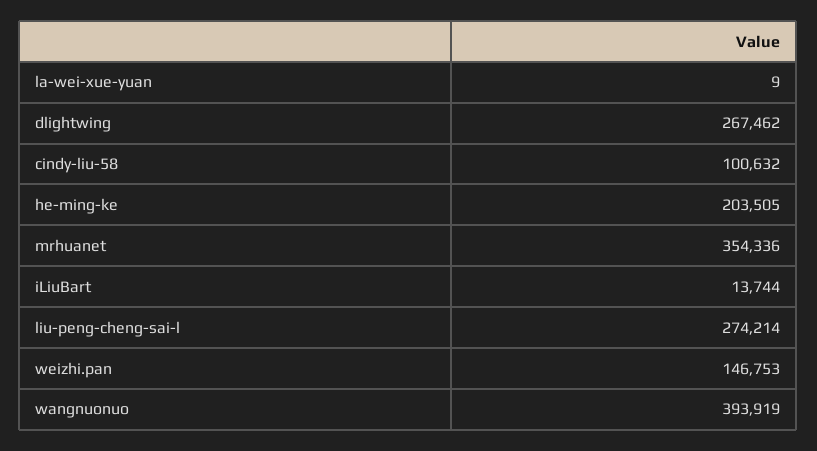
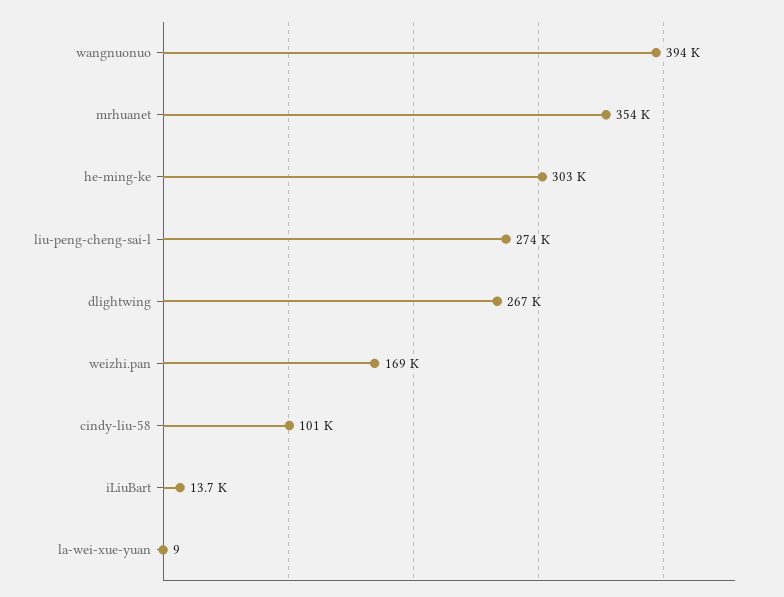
  {
    "la-wei-xue-yuan": 9,
    "dlightwing": 267462,
    "cindy-liu-58": 100632,
-   "he-ming-ke": 203505,
+   "he-ming-ke": 303000,
    "mrhuanet": 354336,
    "iLiuBart": 13744,
    "liu-peng-cheng-sai-l": 274214,
-   "weizhi.pan": 146753,
+   "weizhi.pan": 169000,
    "wangnuonuo": 393919
  }

